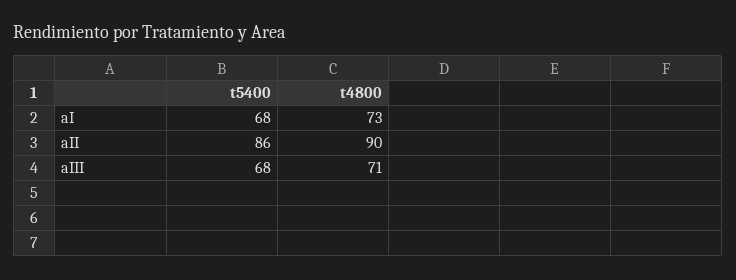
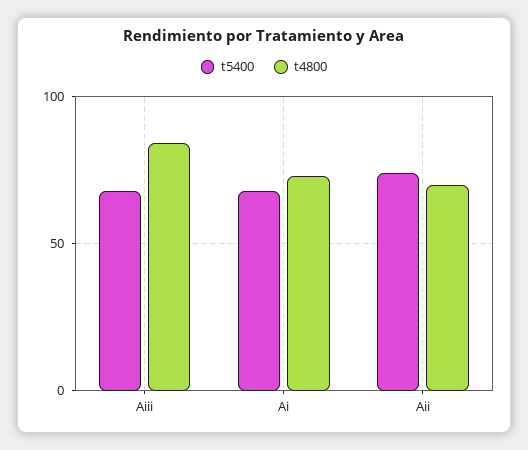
  {
    "t5400": {
      "aI": 68,
-     "aII": 86,
+     "aII": 75,
      "aIII": 68
    },
    "t4800": {
      "aI": 73,
-     "aII": 90,
+     "aII": 70,
-     "aIII": 71
+     "aIII": 85
    }
  }

